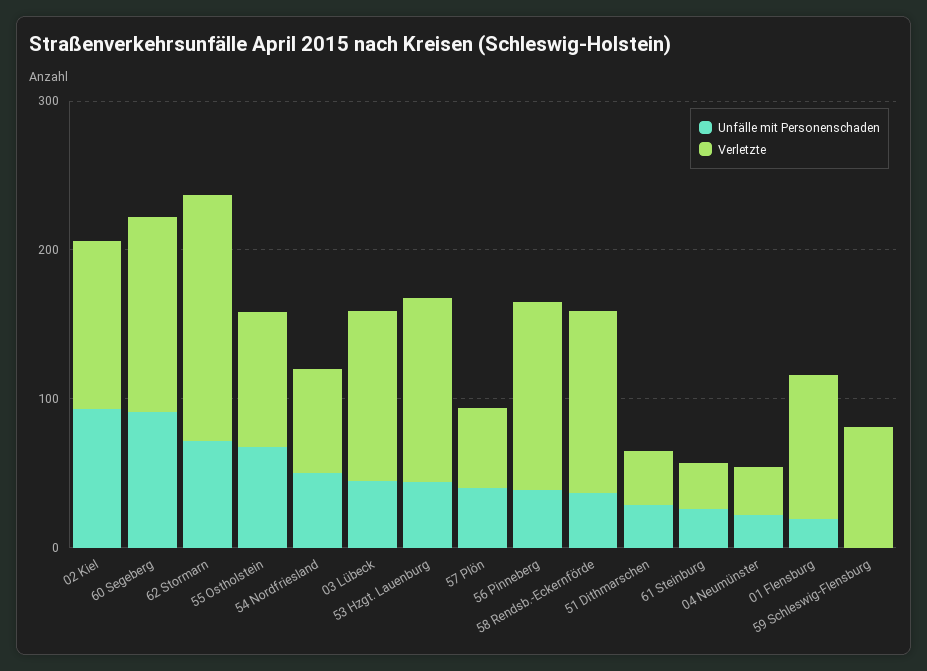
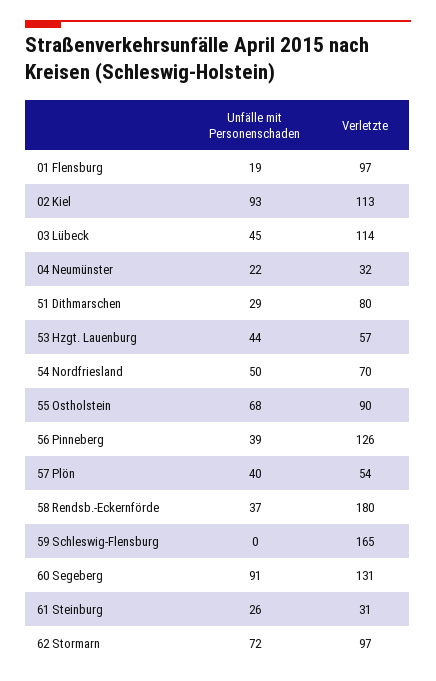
  {
    "Unfälle mit Personenschaden": {
      "02 Kiel": 93,
      "60 Segeberg": 91,
      "62 Stormarn": 72,
      "55 Ostholstein": 68,
      "54 Nordfriesland": 50,
      "03 Lübeck": 45,
      "53 Hzgt. Lauenburg": 44,
      "57 Plön": 40,
      "56 Pinneberg": 39,
      "58 Rendsb.-Eckernförde": 37,
      "51 Dithmarschen": 29,
      "61 Steinburg": 26,
      "04 Neumünster": 22,
      "01 Flensburg": 19,
      "59 Schleswig-Flensburg": 0
    },
    "Verletzte": {
      "02 Kiel": 113,
      "60 Segeberg": 131,
-     "62 Stormarn": 160,
+     "62 Stormarn": 97,
      "55 Ostholstein": 90,
      "54 Nordfriesland": 70,
      "03 Lübeck": 114,
-     "53 Hzgt. Lauenburg": 120,
+     "53 Hzgt. Lauenburg": 57,
      "57 Plön": 54,
      "56 Pinneberg": 126,
-     "58 Rendsb.-Eckernförde": 120,
+     "58 Rendsb.-Eckernförde": 180,
-     "51 Dithmarschen": 40,
+     "51 Dithmarschen": 80,
      "61 Steinburg": 31,
      "04 Neumünster": 32,
      "01 Flensburg": 97,
-     "59 Schleswig-Flensburg": 80
+     "59 Schleswig-Flensburg": 165
    }
  }

